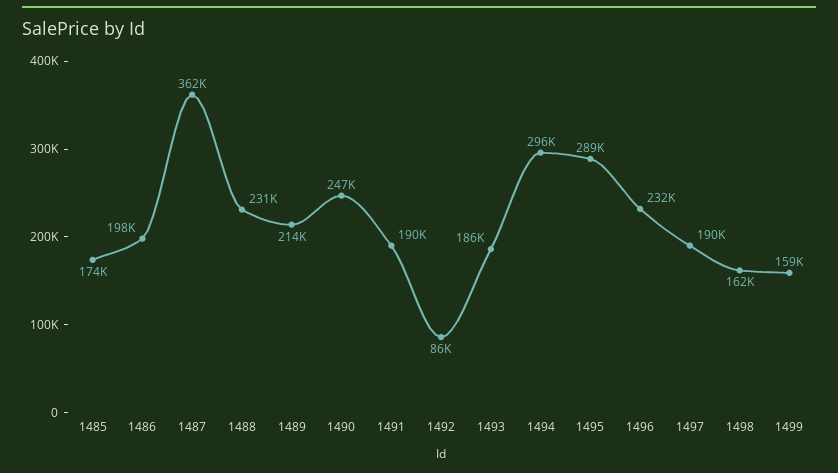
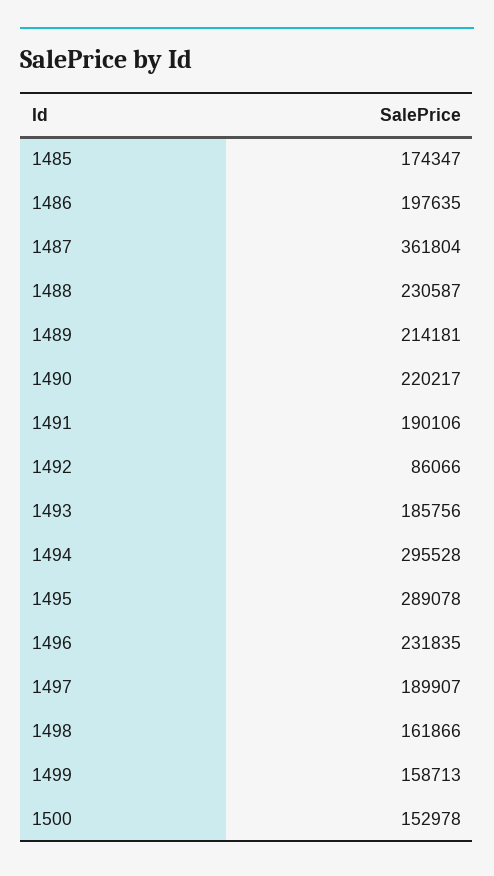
  {
    "1485": 174347,
    "1486": 197635,
    "1487": 361804,
    "1488": 230587,
    "1489": 214181,
-   "1490": 247000,
+   "1490": 220217,
    "1491": 190106,
    "1492": 86066,
    "1493": 185756,
    "1494": 295528,
    "1495": 289078,
    "1496": 231835,
    "1497": 189907,
    "1498": 161866,
-   "1499": 158713
+   "1499": 158713,
+   "1500": 152978
  }

